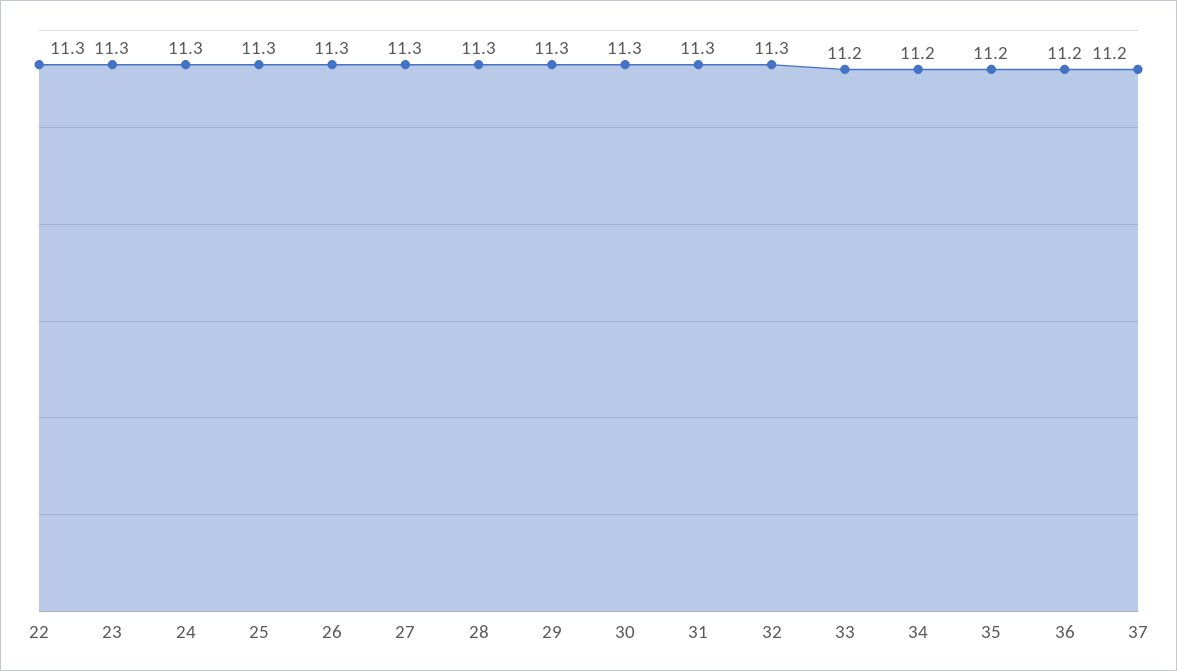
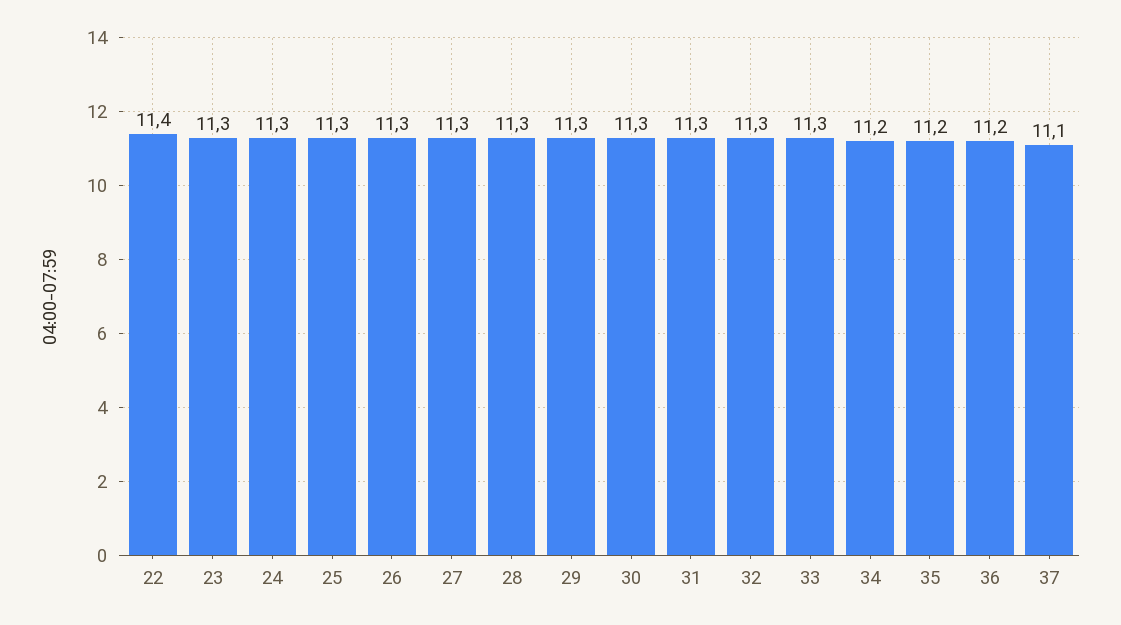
  {
-   "22": 11.3,
+   "22": 11.4,
    "23": 11.3,
    "24": 11.3,
    "25": 11.3,
    "26": 11.3,
    "27": 11.3,
    "28": 11.3,
    "29": 11.3,
    "30": 11.3,
    "31": 11.3,
    "32": 11.3,
-   "33": 11.2,
+   "33": 11.3,
    "34": 11.2,
    "35": 11.2,
    "36": 11.2,
-   "37": 11.2
+   "37": 11.1
  }

